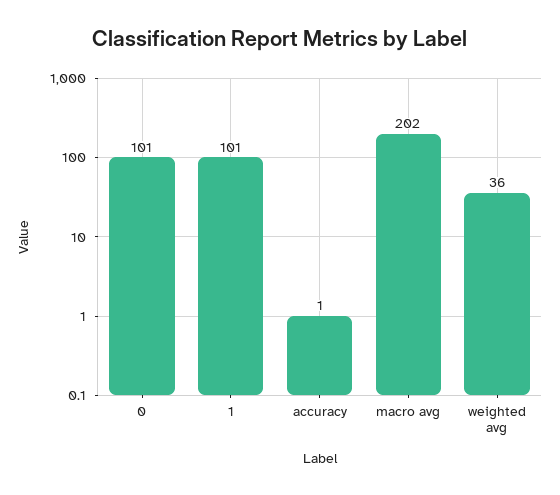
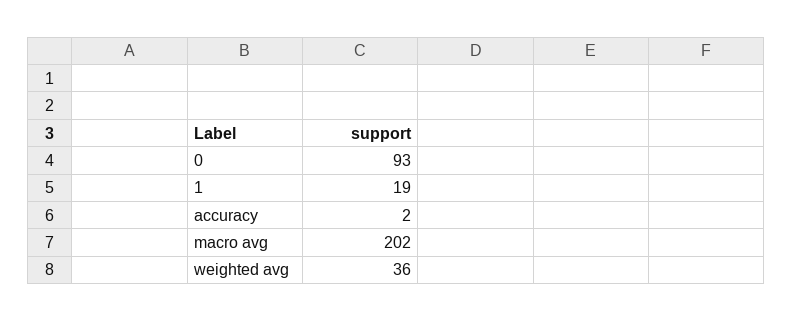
  {
-   "0": 101,
+   "0": 93,
-   "1": 101,
+   "1": 19,
-   "accuracy": 1,
+   "accuracy": 2,
    "macro avg": 202,
    "weighted avg": 36
  }

